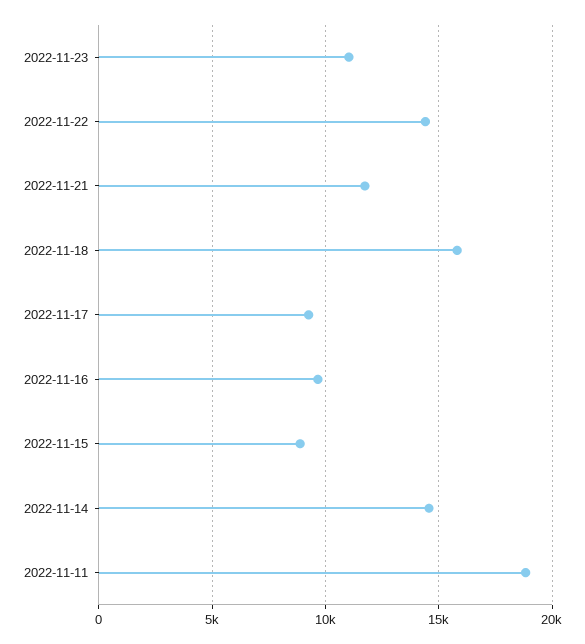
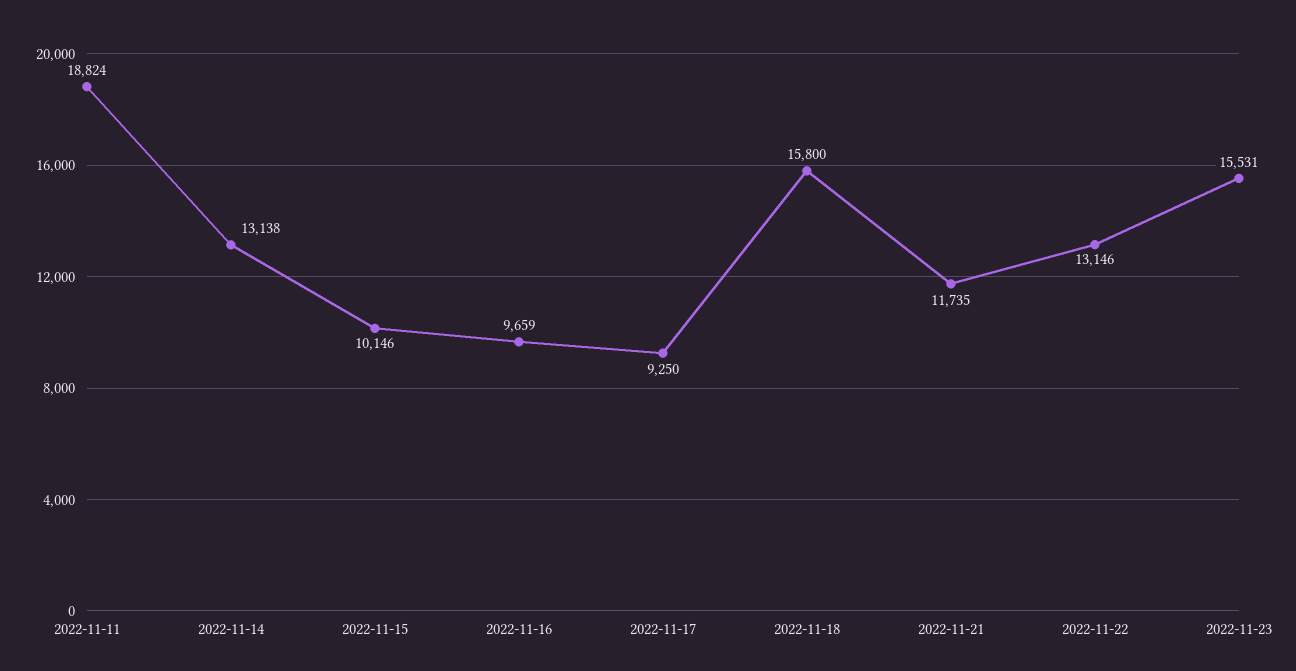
  {
-   "2022-11-23": 11000,
+   "2022-11-23": 15531,
-   "2022-11-22": 14500,
+   "2022-11-22": 13146,
    "2022-11-21": 11735,
    "2022-11-18": 15800,
    "2022-11-17": 9250,
    "2022-11-16": 9659,
-   "2022-11-15": 9000,
+   "2022-11-15": 10146,
-   "2022-11-14": 14500,
+   "2022-11-14": 13138,
    "2022-11-11": 18824
  }

